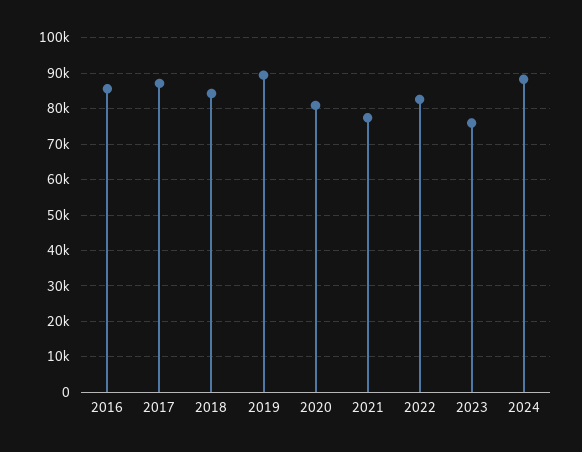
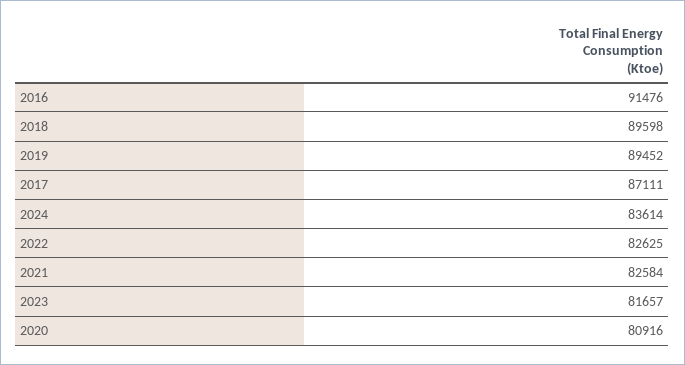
  {
-   "2016": 86000,
+   "2016": 91476,
    "2017": 87111,
-   "2018": 84000,
+   "2018": 89598,
    "2019": 89452,
    "2020": 80916,
-   "2021": 78000,
+   "2021": 82584,
    "2022": 82625,
-   "2023": 76000,
+   "2023": 81657,
-   "2024": 88000
+   "2024": 83614
  }

